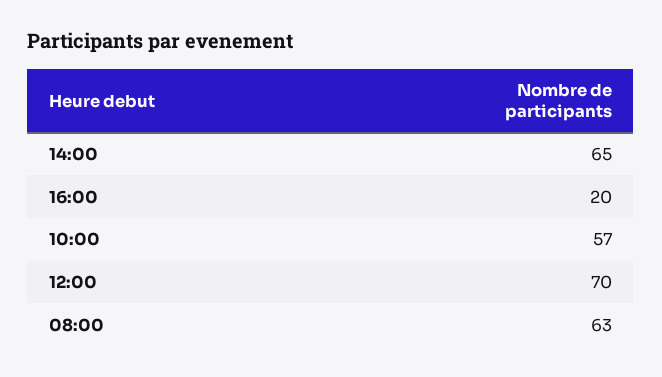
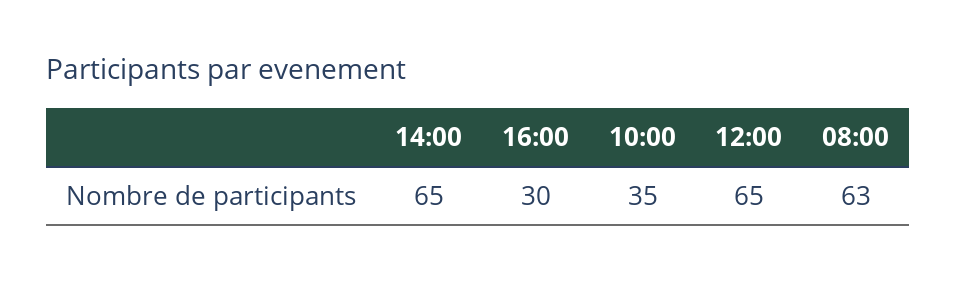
  {
    "14:00": 65,
-   "16:00": 20,
+   "16:00": 30,
-   "10:00": 57,
+   "10:00": 35,
-   "12:00": 70,
+   "12:00": 65,
    "08:00": 63
  }

